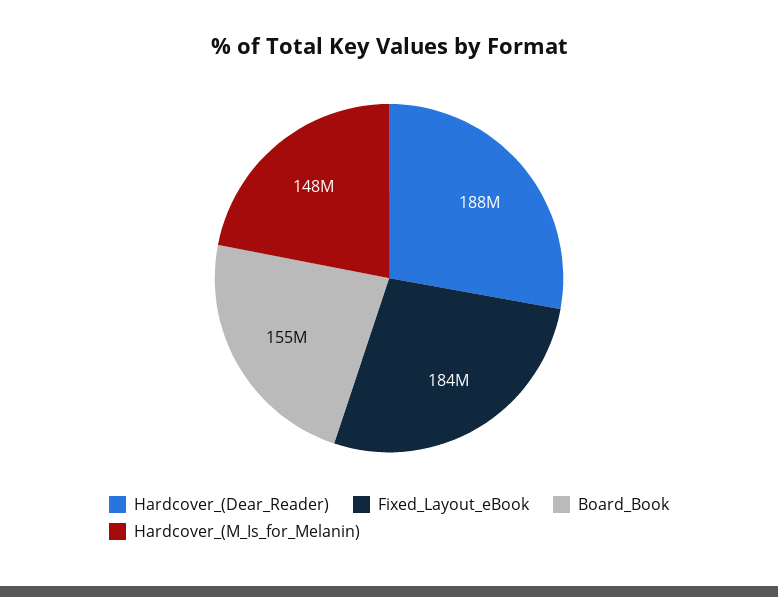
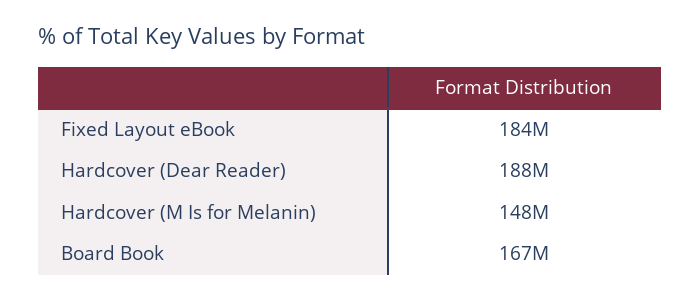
  {
    "Hardcover_(Dear_Reader)": 188000000,
    "Fixed_Layout_eBook": 184000000,
-   "Board_Book": 155000000,
+   "Board_Book": 167000000,
    "Hardcover_(M_Is_for_Melanin)": 148000000
  }

